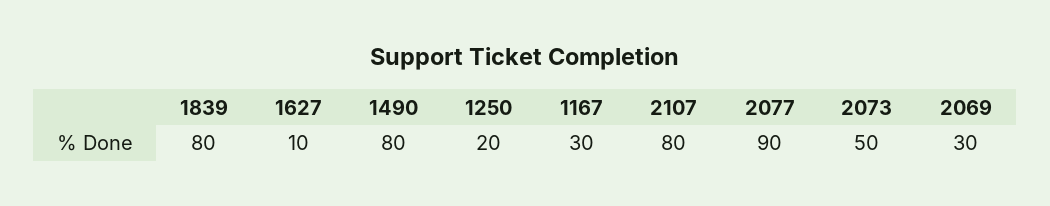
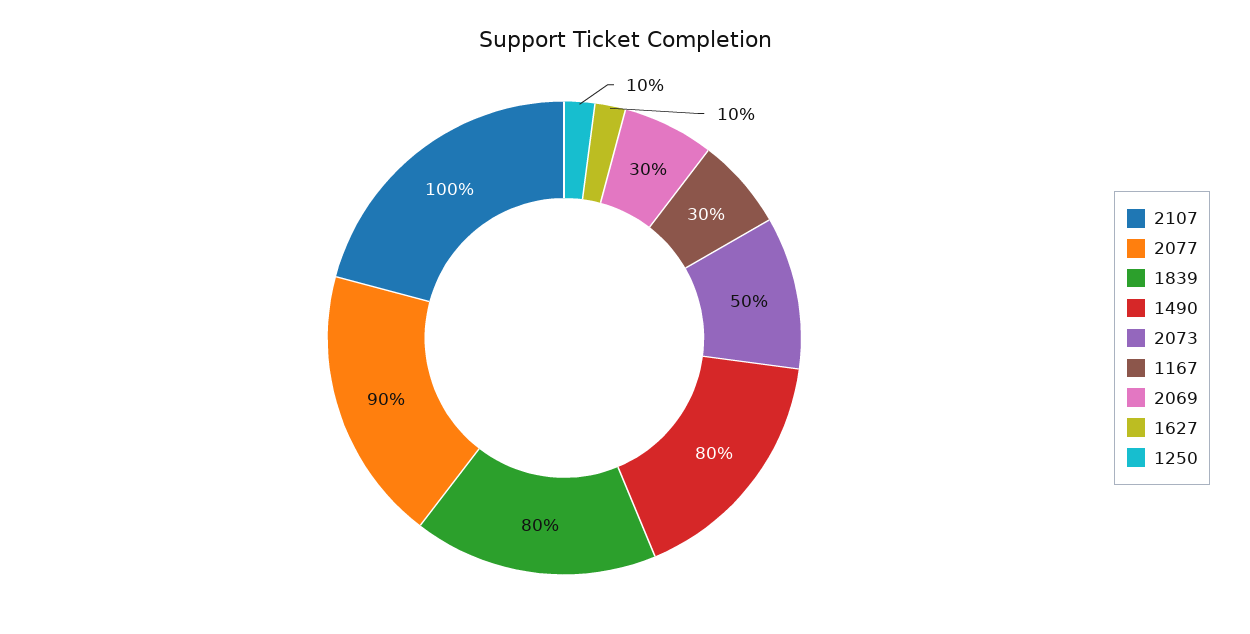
  {
    "1839": 80,
    "1627": 10,
    "1490": 80,
-   "1250": 20,
+   "1250": 10,
    "1167": 30,
-   "2107": 80,
+   "2107": 100,
    "2077": 90,
    "2073": 50,
    "2069": 30
  }

